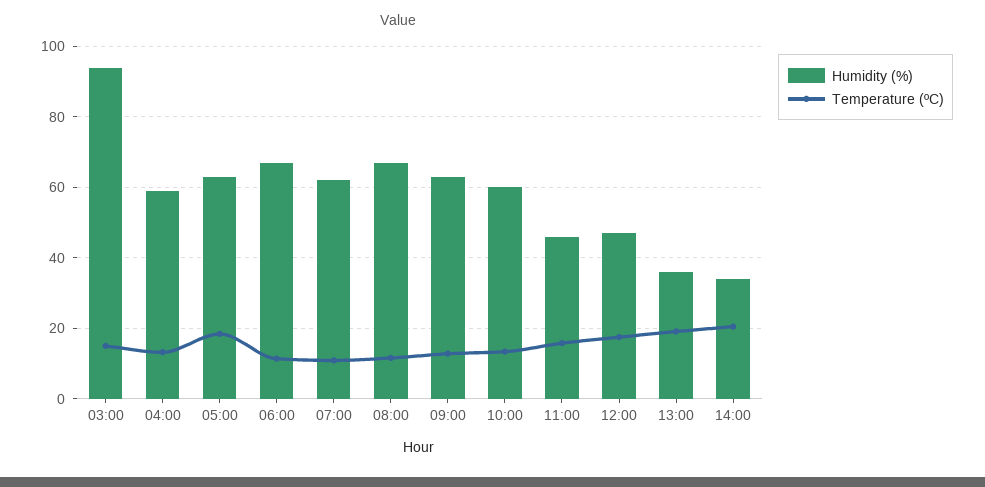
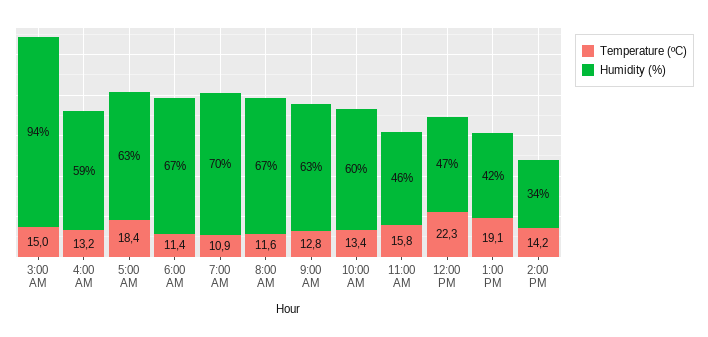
  {
    "Humidity (%)": {
      "03:00": 94,
      "04:00": 59,
      "05:00": 63,
      "06:00": 67,
-     "07:00": 62,
+     "07:00": 70,
      "08:00": 67,
      "09:00": 63,
      "10:00": 60,
      "11:00": 46,
      "12:00": 47,
-     "13:00": 36,
+     "13:00": 42,
      "14:00": 34
    },
    "Temperature (ºC)": {
      "03:00": 15,
      "04:00": 13.2,
      "05:00": 18.4,
      "06:00": 11.4,
      "07:00": 10.9,
      "08:00": 11.6,
      "09:00": 12.8,
      "10:00": 13.4,
      "11:00": 15.8,
-     "12:00": 18,
+     "12:00": 22.3,
      "13:00": 19.1,
-     "14:00": 20
+     "14:00": 14.2
    }
  }

